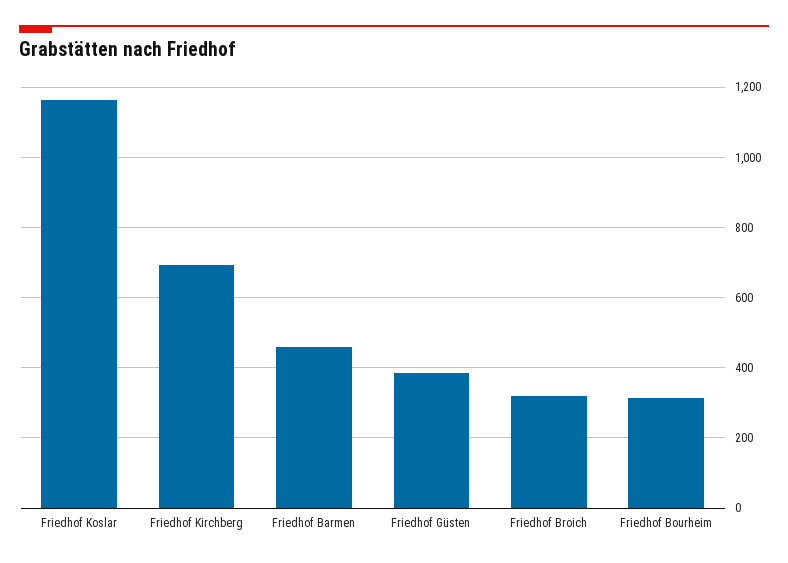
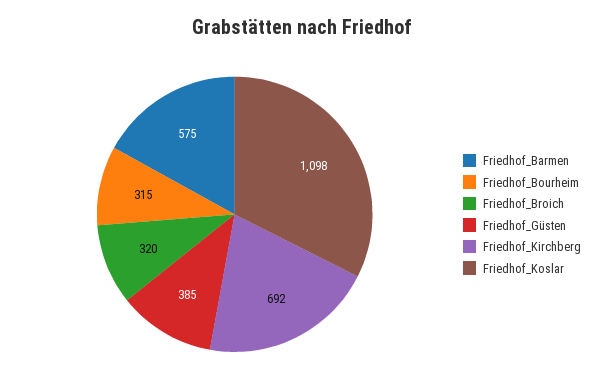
  {
-   "Friedhof Koslar": 1160,
+   "Friedhof Koslar": 1098,
    "Friedhof Kirchberg": 692,
-   "Friedhof Barmen": 460,
+   "Friedhof Barmen": 575,
    "Friedhof Güsten": 385,
    "Friedhof Broich": 320,
    "Friedhof Bourheim": 315
  }

